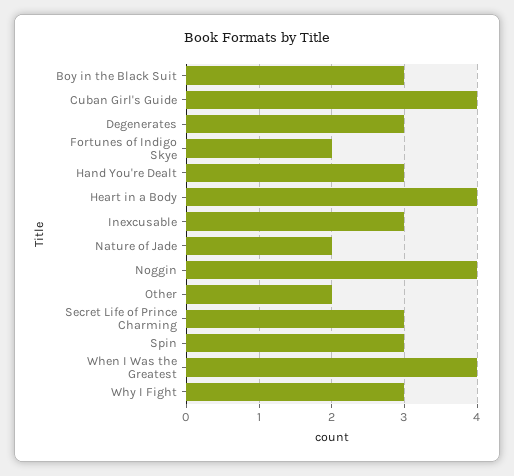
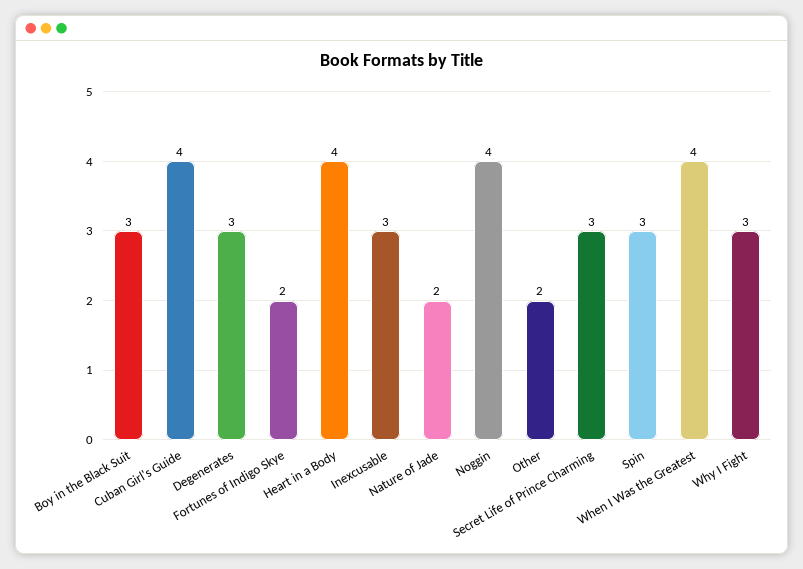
  {
    "Boy in the Black Suit": 3,
    "Cuban Girl's Guide": 4,
    "Degenerates": 3,
    "Fortunes of Indigo Skye": 2,
-   "Hand You're Dealt": 3,
    "Heart in a Body": 4,
    "Inexcusable": 3,
    "Nature of Jade": 2,
    "Noggin": 4,
    "Other": 2,
    "Secret Life of Prince Charming": 3,
    "Spin": 3,
    "When I Was the Greatest": 4,
    "Why I Fight": 3
  }

